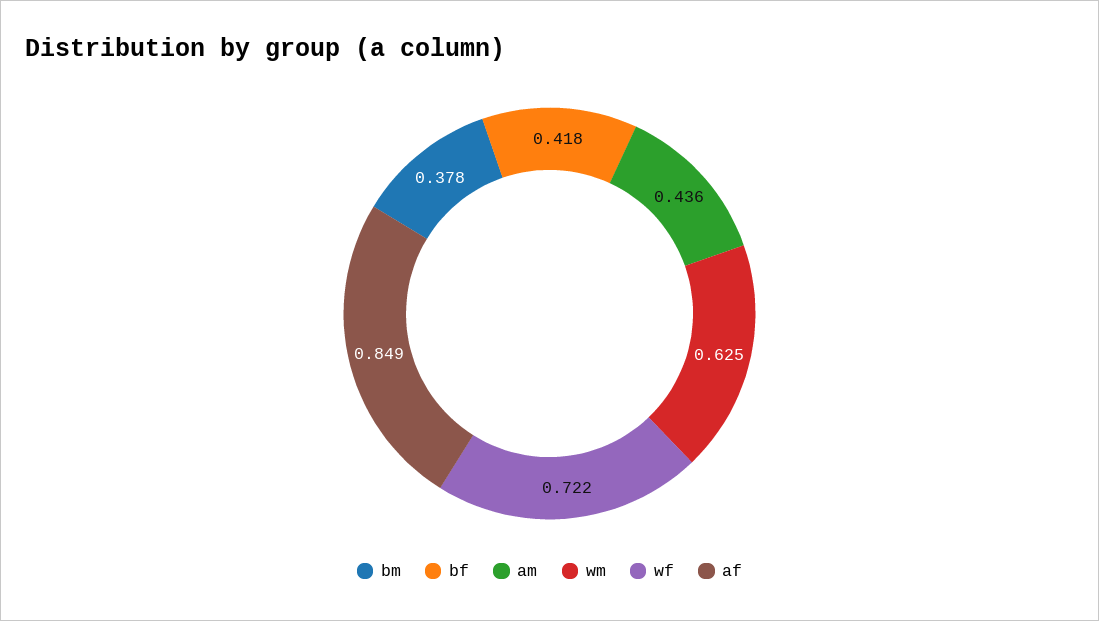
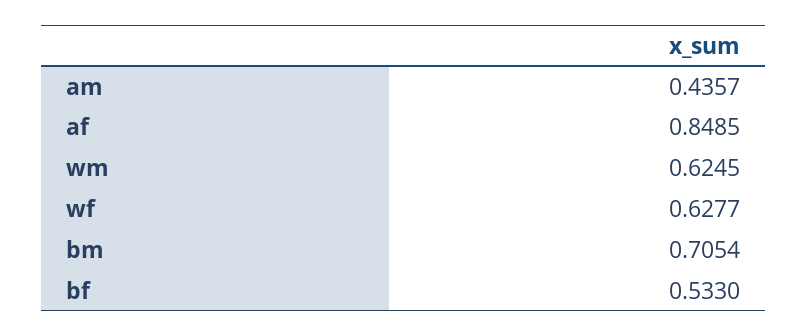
  {
-   "bm": 0.378,
+   "bm": 0.7054,
-   "bf": 0.418,
+   "bf": 0.533,
    "am": 0.4357,
    "wm": 0.6245,
-   "wf": 0.722,
+   "wf": 0.6277,
    "af": 0.8485
  }

